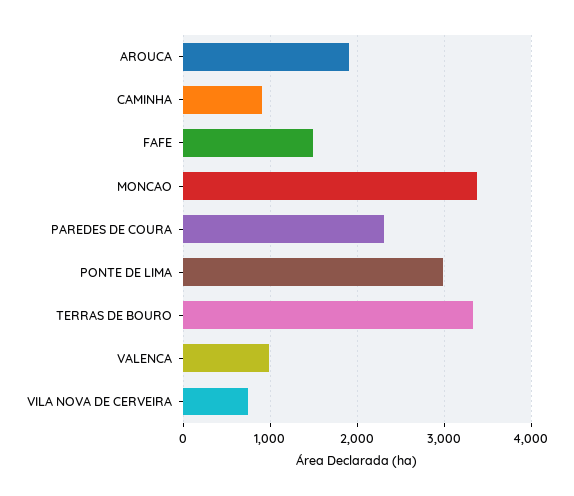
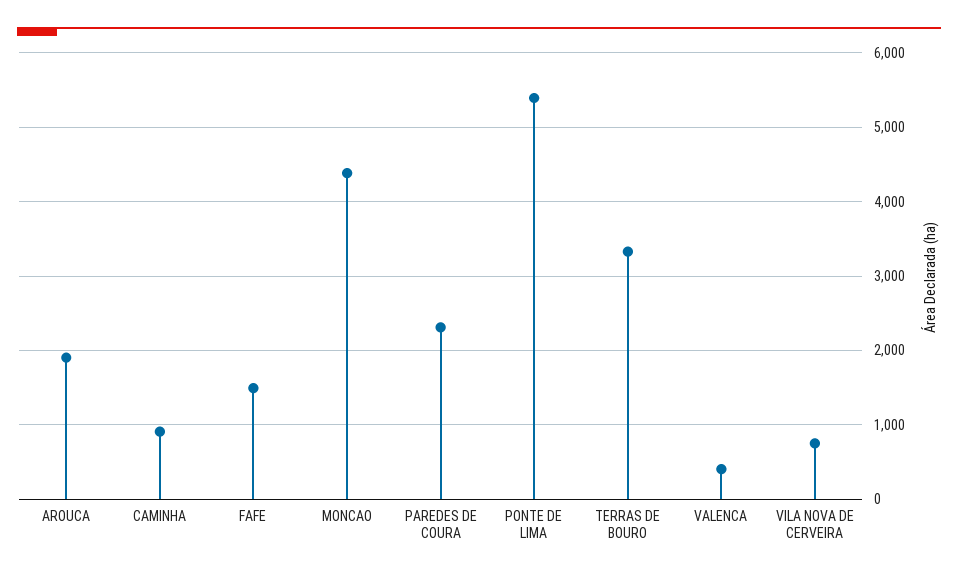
  {
    "AROUCA": 1900,
    "CAMINHA": 900,
    "FAFE": 1500,
-   "MONCAO": 3400,
+   "MONCAO": 4400,
    "PAREDES DE COURA": 2300,
-   "PONTE DE LIMA": 3000,
+   "PONTE DE LIMA": 5400,
    "TERRAS DE BOURO": 3300,
-   "VALENCA": 1000,
+   "VALENCA": 400,
    "VILA NOVA DE CERVEIRA": 800
  }

